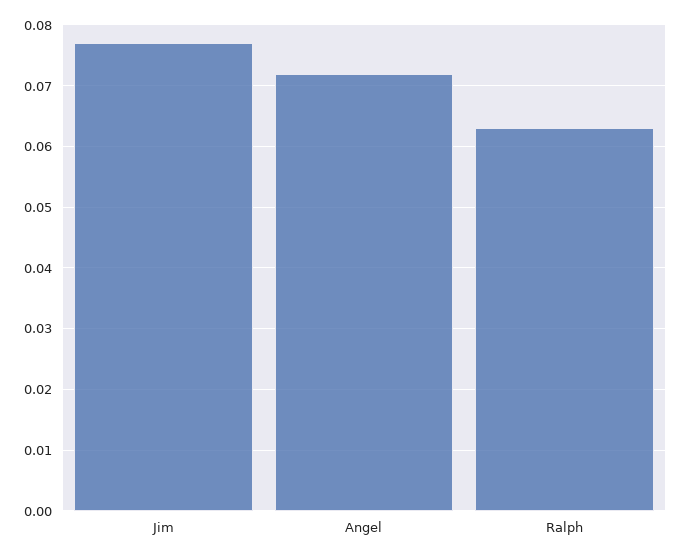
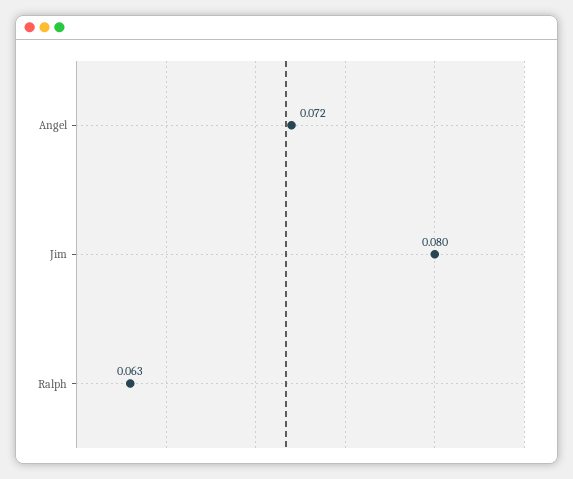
  {
-   "Jim": 0.077,
+   "Jim": 0.08,
    "Angel": 0.072,
    "Ralph": 0.063
  }

